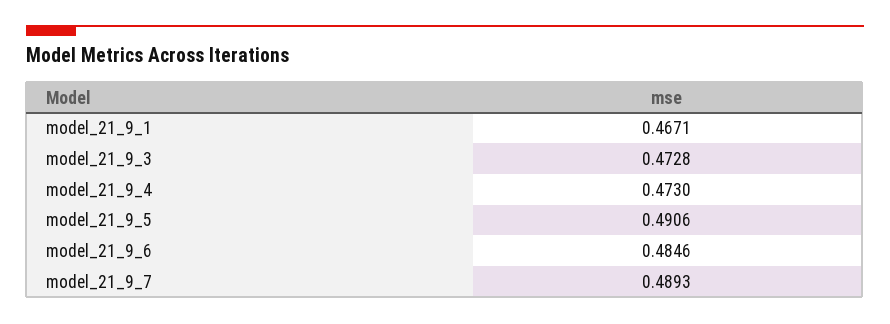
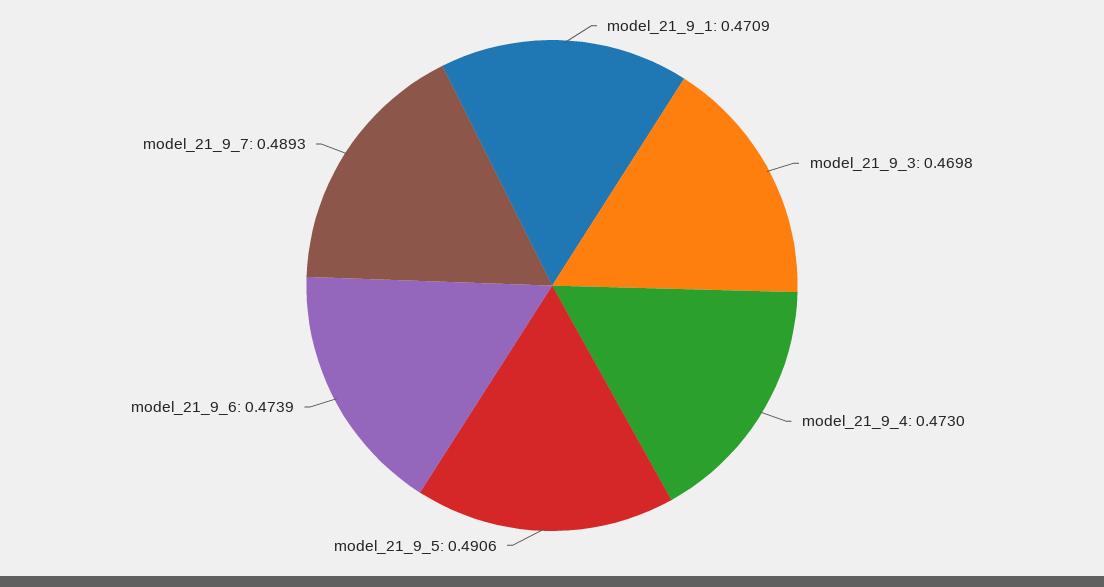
  {
-   "model_21_9_1": 0.4671,
+   "model_21_9_1": 0.4709,
-   "model_21_9_3": 0.4728,
+   "model_21_9_3": 0.4698,
    "model_21_9_4": 0.473,
    "model_21_9_5": 0.4906,
-   "model_21_9_6": 0.4846,
+   "model_21_9_6": 0.4739,
    "model_21_9_7": 0.4893
  }

